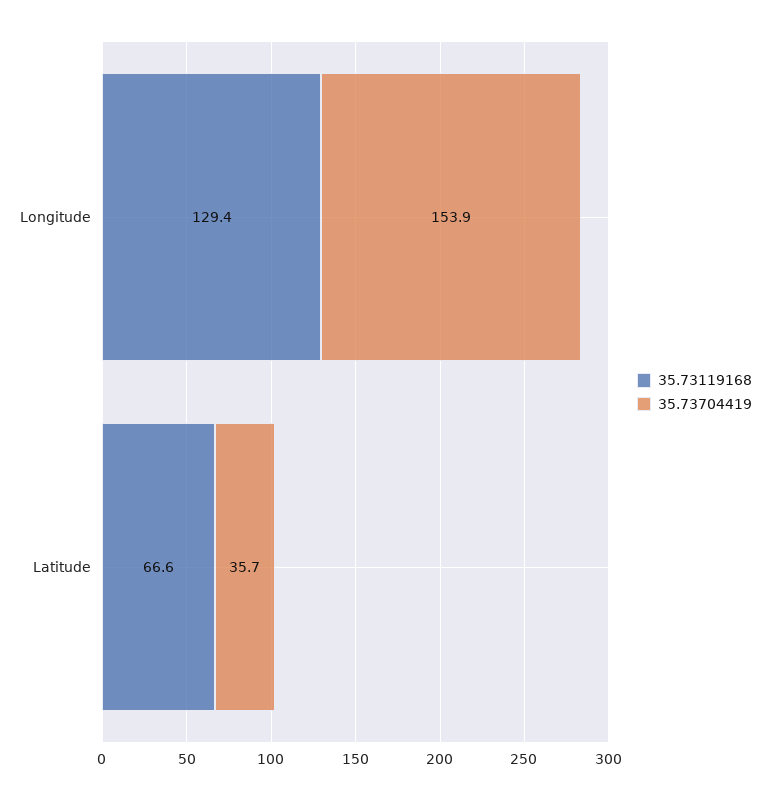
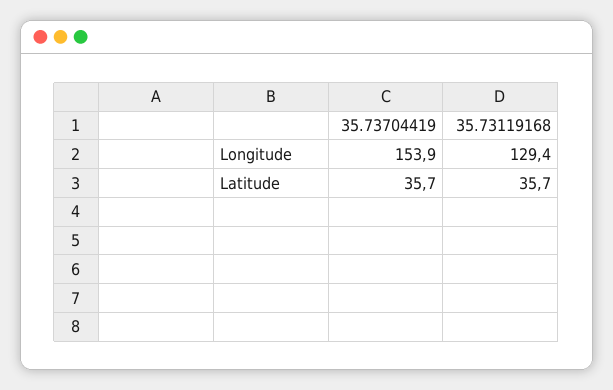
  {
    "35.73119168": {
      "Longitude": 129.4,
-     "Latitude": 66.6
+     "Latitude": 35.7
    },
    "35.73704419": {
      "Longitude": 153.9,
      "Latitude": 35.7
    }
  }

